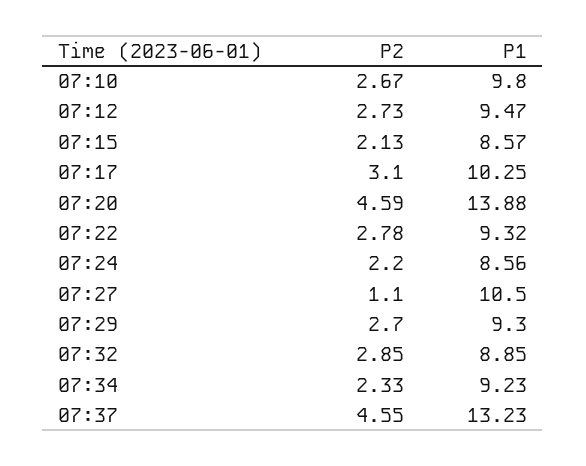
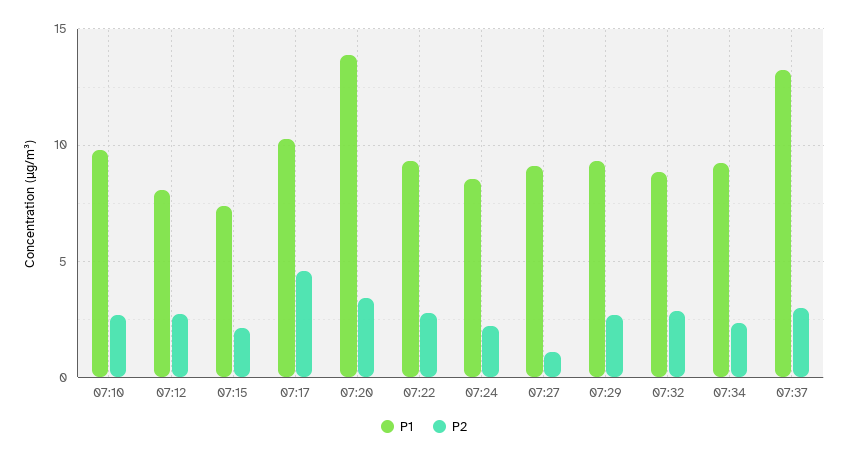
  {
    "P2": {
      "07:10": 2.67,
      "07:12": 2.73,
      "07:15": 2.13,
-     "07:17": 3.1,
+     "07:17": 4.5,
-     "07:20": 4.59,
+     "07:20": 3.5,
      "07:22": 2.78,
      "07:24": 2.2,
      "07:27": 1.1,
      "07:29": 2.7,
      "07:32": 2.85,
      "07:34": 2.33,
-     "07:37": 4.55
+     "07:37": 3
    },
    "P1": {
      "07:10": 9.8,
-     "07:12": 9.47,
+     "07:12": 8,
-     "07:15": 8.57,
+     "07:15": 7.5,
      "07:17": 10.25,
      "07:20": 13.88,
      "07:22": 9.32,
      "07:24": 8.56,
-     "07:27": 10.5,
+     "07:27": 9,
      "07:29": 9.3,
      "07:32": 8.85,
      "07:34": 9.23,
      "07:37": 13.23
    }
  }

